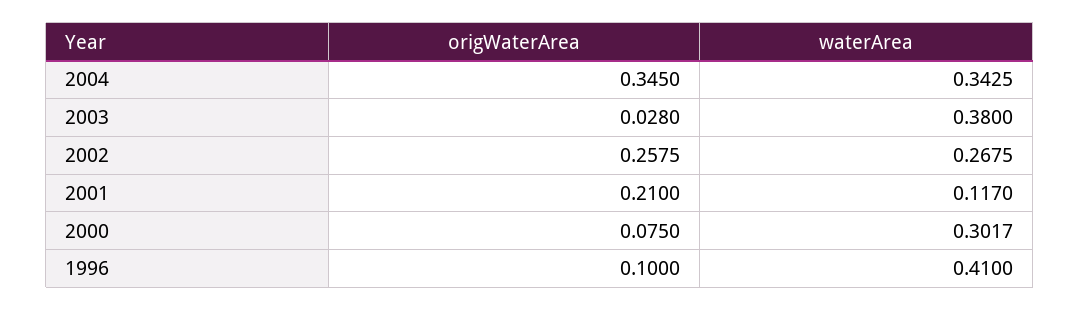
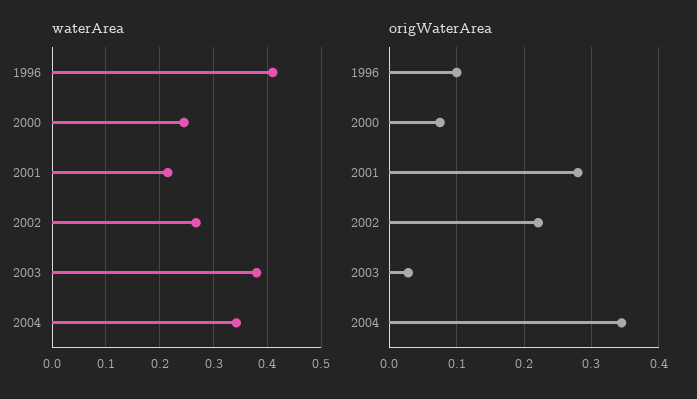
  {
    "origWaterArea": {
      "2004": 0.345,
      "2003": 0.028,
-     "2002": 0.2575,
+     "2002": 0.22,
-     "2001": 0.21,
+     "2001": 0.28,
      "2000": 0.075,
      "1996": 0.1
    },
    "waterArea": {
      "2004": 0.3425,
      "2003": 0.38,
      "2002": 0.2675,
-     "2001": 0.117,
+     "2001": 0.22,
-     "2000": 0.3017,
+     "2000": 0.24,
      "1996": 0.41
    }
  }

